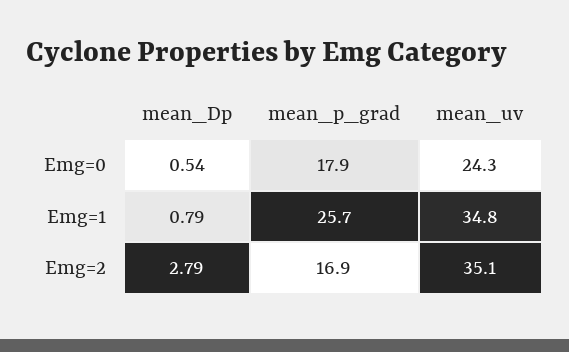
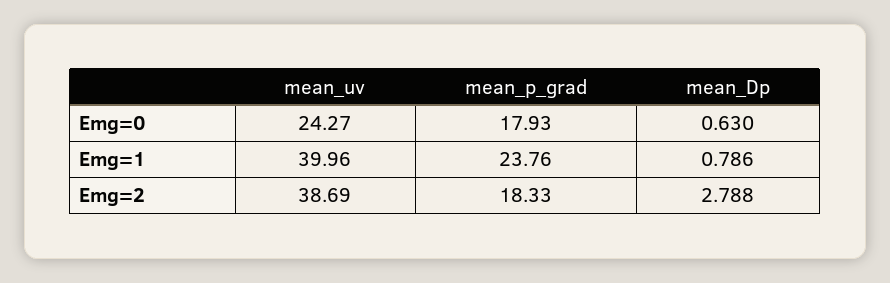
  {
    "mean_Dp": {
-     "Emg=0": 0.54,
+     "Emg=0": 0.63,
      "Emg=1": 0.786,
      "Emg=2": 2.788
    },
    "mean_p_grad": {
      "Emg=0": 17.93,
-     "Emg=1": 25.7,
+     "Emg=1": 23.76,
-     "Emg=2": 16.9
+     "Emg=2": 18.33
    },
    "mean_uv": {
      "Emg=0": 24.27,
-     "Emg=1": 34.8,
+     "Emg=1": 39.96,
-     "Emg=2": 35.1
+     "Emg=2": 38.69
    }
  }

